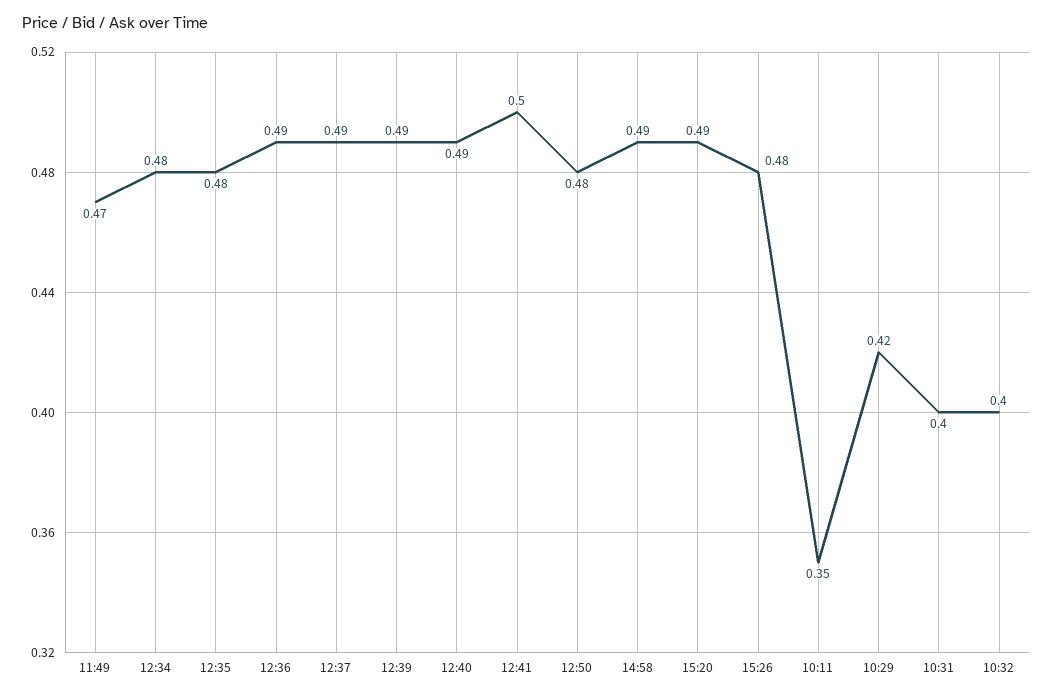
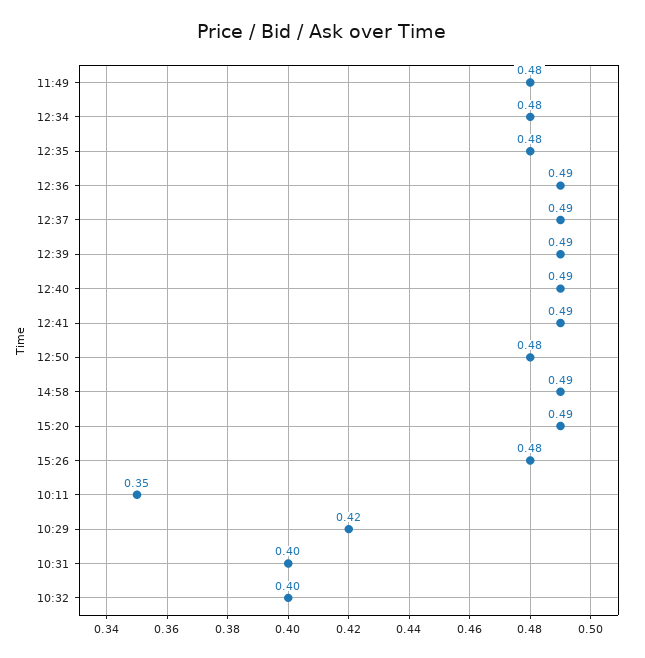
  {
-   "11:49": 0.47,
+   "11:49": 0.48,
    "12:34": 0.48,
    "12:35": 0.48,
    "12:36": 0.49,
    "12:37": 0.49,
    "12:39": 0.49,
    "12:40": 0.49,
-   "12:41": 0.5,
+   "12:41": 0.49,
    "12:50": 0.48,
    "14:58": 0.49,
    "15:20": 0.49,
    "15:26": 0.48,
    "10:11": 0.35,
    "10:29": 0.42,
    "10:31": 0.4,
    "10:32": 0.4
  }

